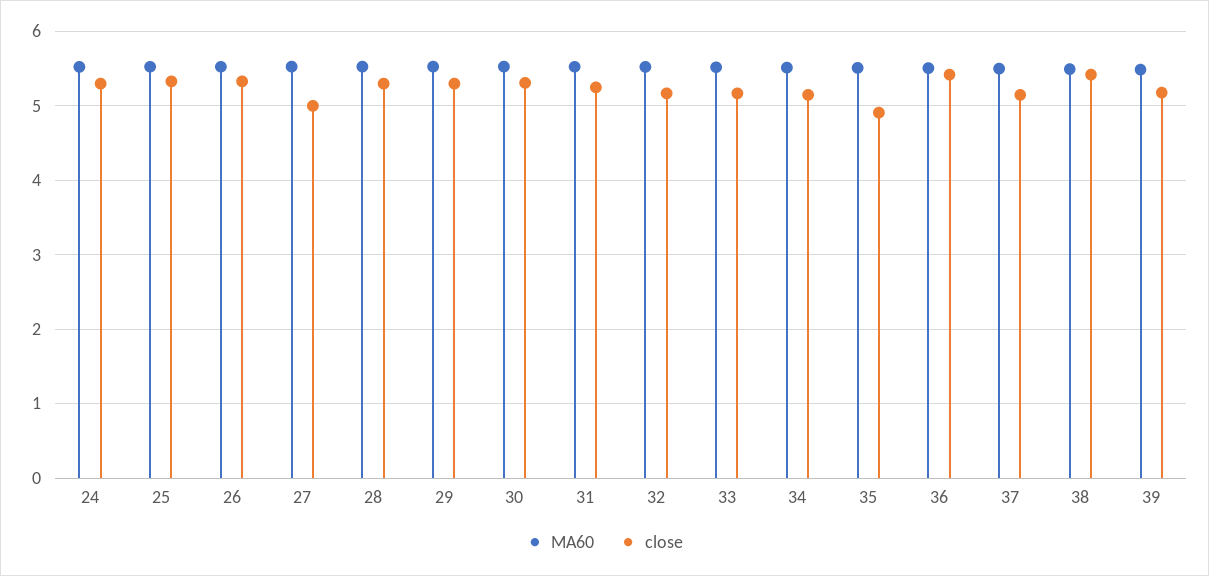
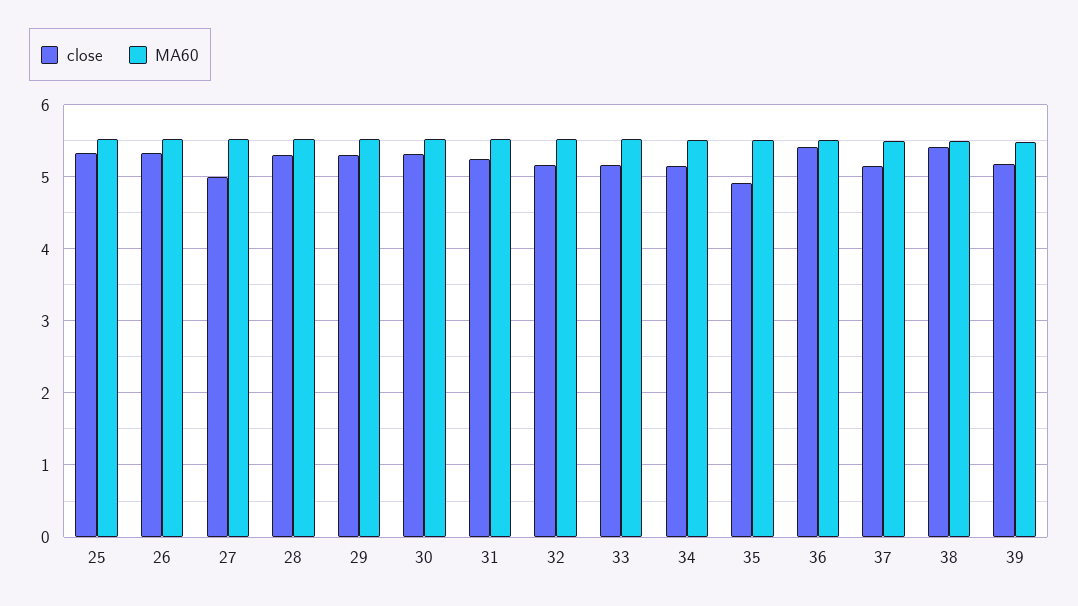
  {
    "MA60": {
-     "24": 5.5,
      "25": 5.5,
      "26": 5.5,
      "27": 5.5,
      "28": 5.5,
      "29": 5.5,
      "30": 5.5,
      "31": 5.5,
      "32": 5.5,
      "33": 5.5,
      "34": 5.5,
      "35": 5.5,
      "36": 5.5,
      "37": 5.5,
      "38": 5.5,
      "39": 5.5
    },
    "close": {
-     "24": 5.3,
      "25": 5.3,
      "26": 5.3,
      "27": 5,
      "28": 5.3,
      "29": 5.3,
      "30": 5.3,
      "31": 5.3,
      "32": 5.2,
      "33": 5.2,
      "34": 5.2,
      "35": 4.9,
      "36": 5.4,
      "37": 5.2,
      "38": 5.4,
      "39": 5.2
    }
  }

